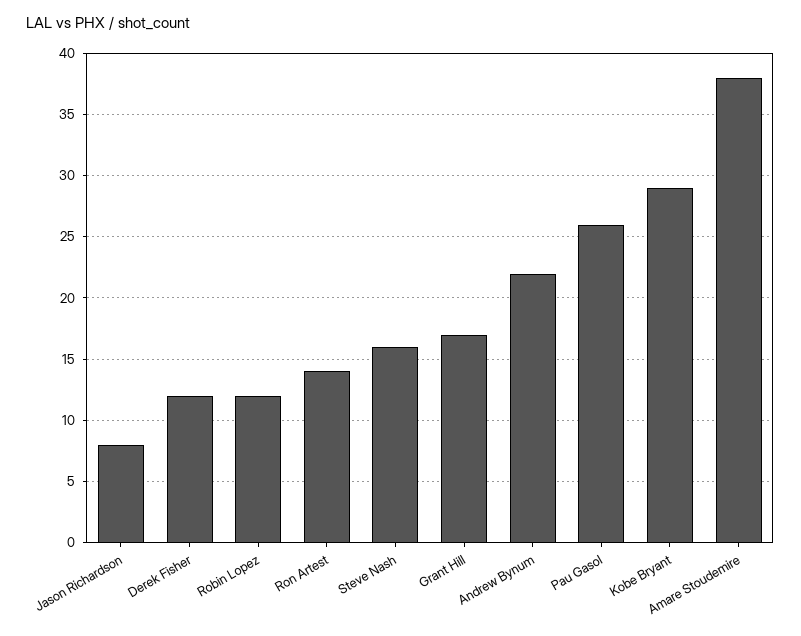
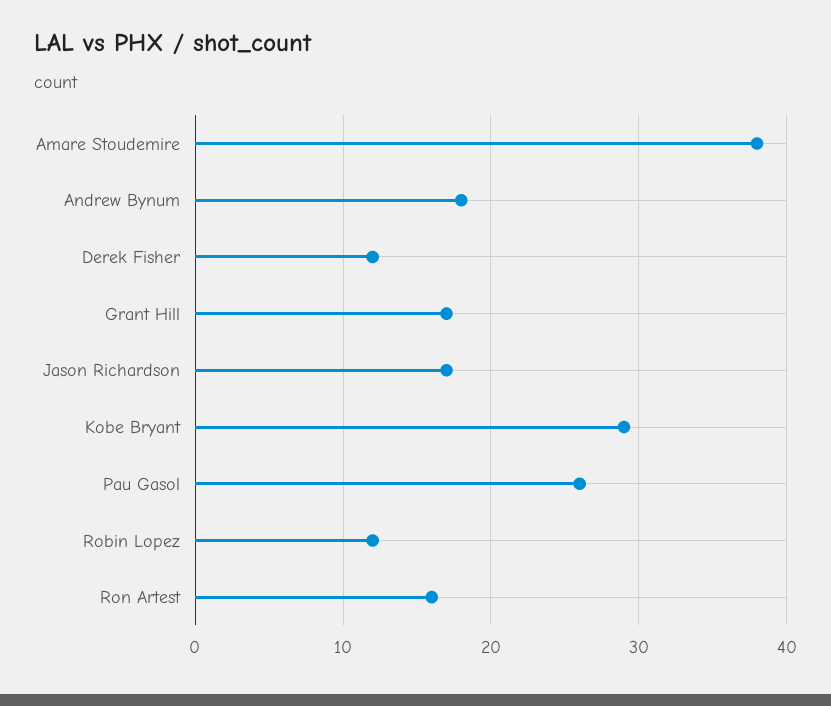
  {
-   "Jason Richardson": 8,
+   "Jason Richardson": 17,
    "Derek Fisher": 12,
    "Robin Lopez": 12,
-   "Ron Artest": 14,
+   "Ron Artest": 16,
-   "Steve Nash": 16,
    "Grant Hill": 17,
-   "Andrew Bynum": 22,
+   "Andrew Bynum": 18,
    "Pau Gasol": 26,
    "Kobe Bryant": 29,
    "Amare Stoudemire": 38
  }

